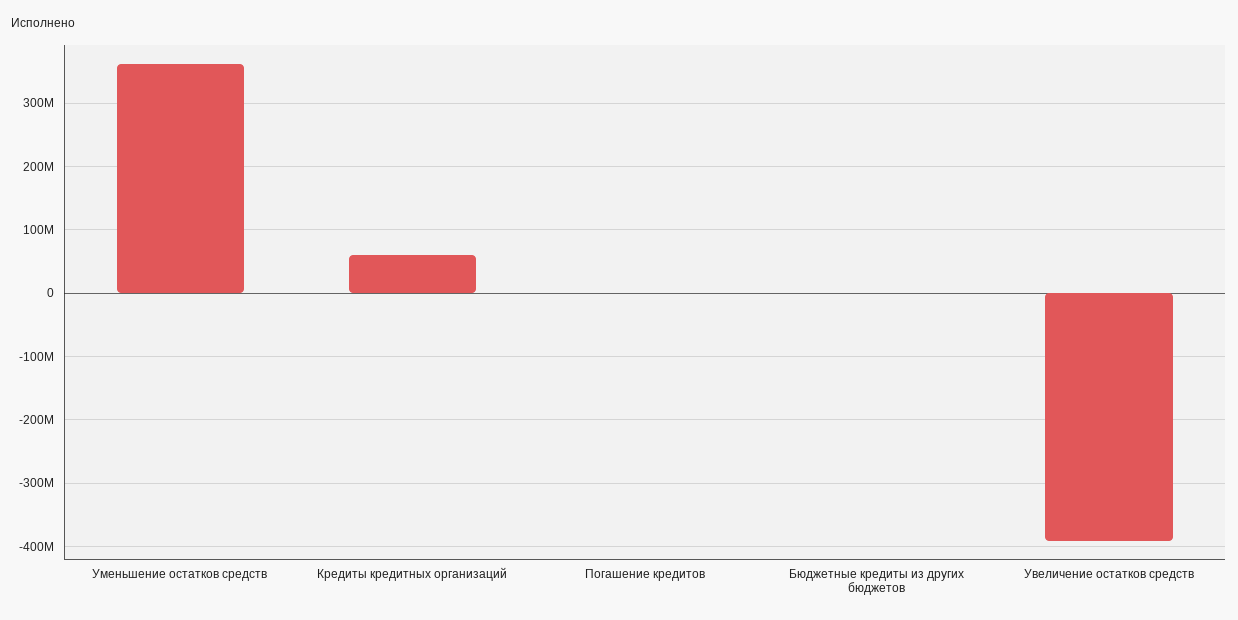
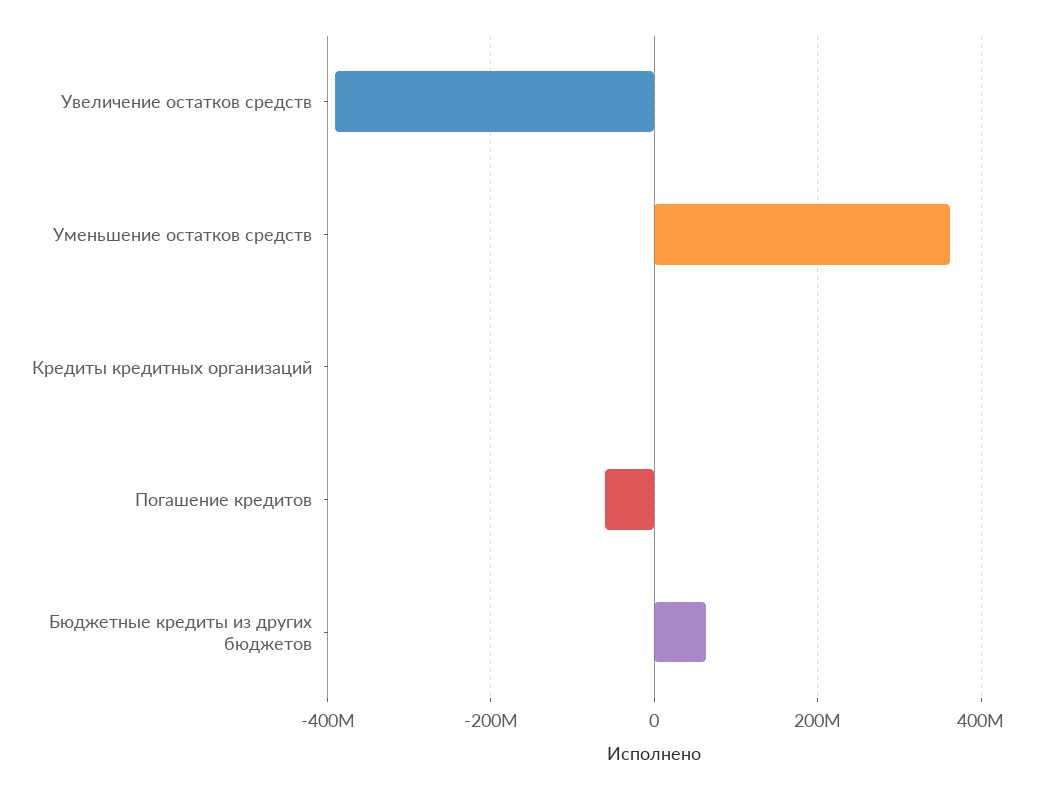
  {
    "Уменьшение остатков средств": 360000000,
-   "Кредиты кредитных организаций": 60000000,
+   "Кредиты кредитных организаций": 0,
-   "Погашение кредитов": 0,
+   "Погашение кредитов": -60000000,
-   "Бюджетные кредиты из других бюджетов": 0,
+   "Бюджетные кредиты из других бюджетов": 60000000,
    "Увеличение остатков средств": -390000000
  }

